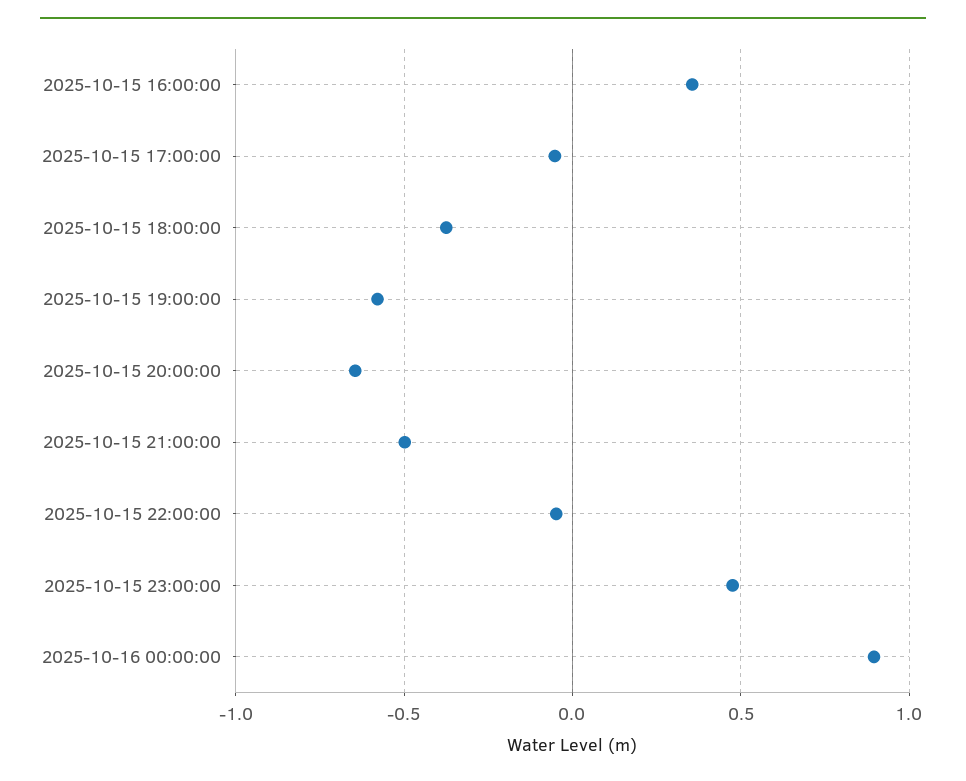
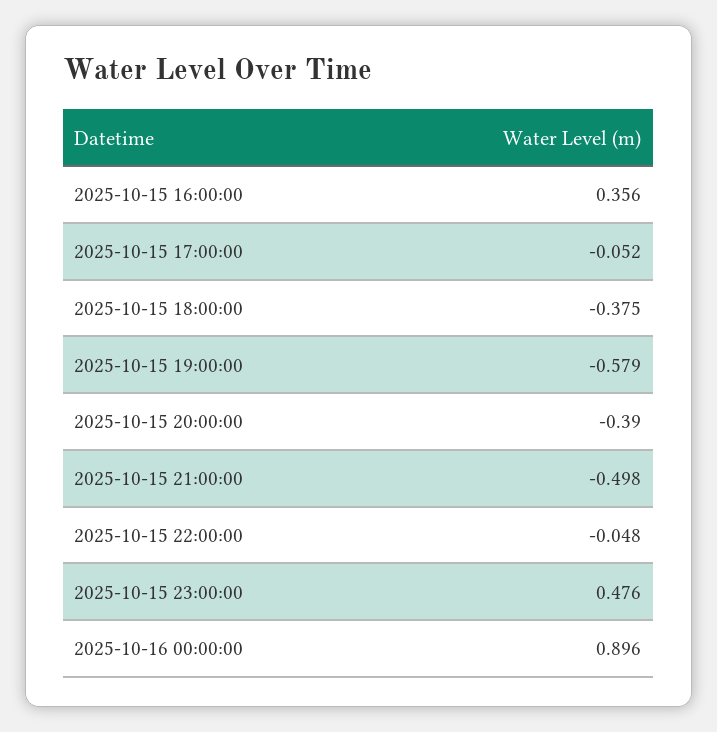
  {
    "2025-10-15 16:00:00": 0.356,
    "2025-10-15 17:00:00": -0.052,
    "2025-10-15 18:00:00": -0.375,
    "2025-10-15 19:00:00": -0.579,
-   "2025-10-15 20:00:00": -0.65,
+   "2025-10-15 20:00:00": -0.39,
    "2025-10-15 21:00:00": -0.498,
    "2025-10-15 22:00:00": -0.048,
    "2025-10-15 23:00:00": 0.476,
    "2025-10-16 00:00:00": 0.896
  }

